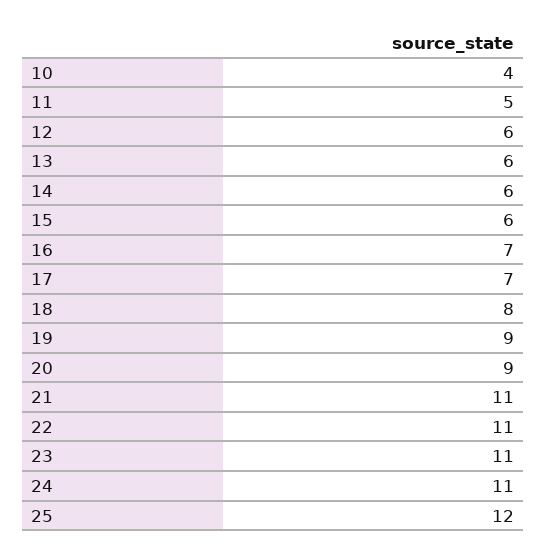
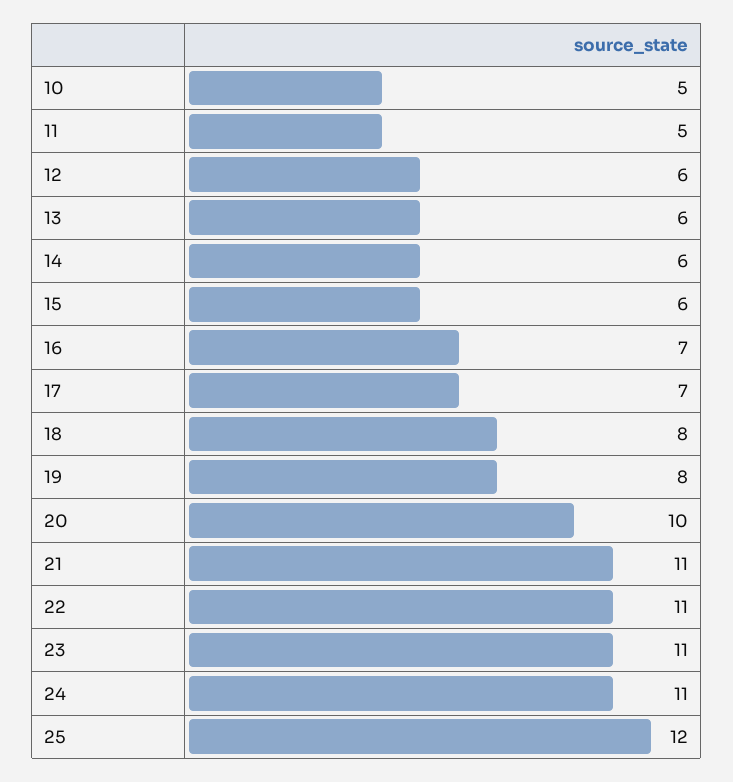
  {
-   "10": 4,
+   "10": 5,
    "11": 5,
    "12": 6,
    "13": 6,
    "14": 6,
    "15": 6,
    "16": 7,
    "17": 7,
    "18": 8,
-   "19": 9,
+   "19": 8,
-   "20": 9,
+   "20": 10,
    "21": 11,
    "22": 11,
    "23": 11,
    "24": 11,
    "25": 12
  }

